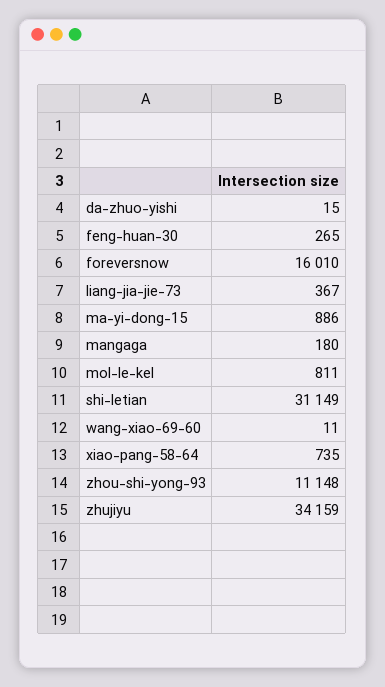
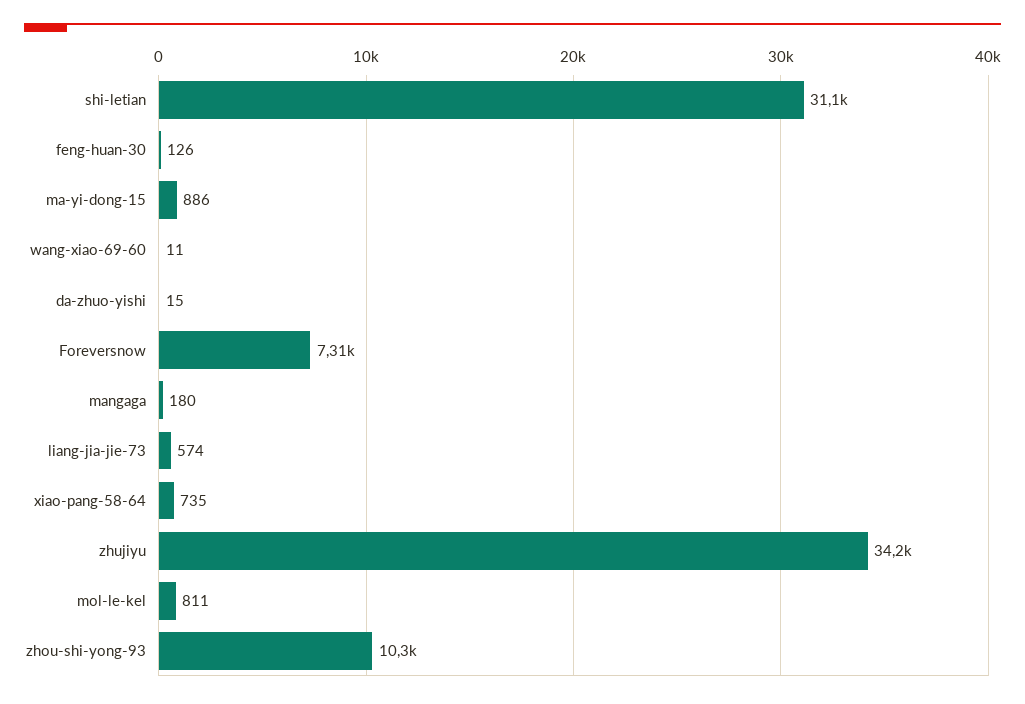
  {
    "da-zhuo-yishi": 15,
-   "feng-huan-30": 265,
+   "feng-huan-30": 126,
-   "foreversnow": 16010,
+   "foreversnow": 7310,
-   "liang-jia-jie-73": 367,
+   "liang-jia-jie-73": 574,
    "ma-yi-dong-15": 886,
    "mangaga": 180,
    "mol-le-kel": 811,
    "shi-letian": 31149,
    "wang-xiao-69-60": 11,
    "xiao-pang-58-64": 735,
-   "zhou-shi-yong-93": 11148,
+   "zhou-shi-yong-93": 10300,
    "zhujiyu": 34159
  }

